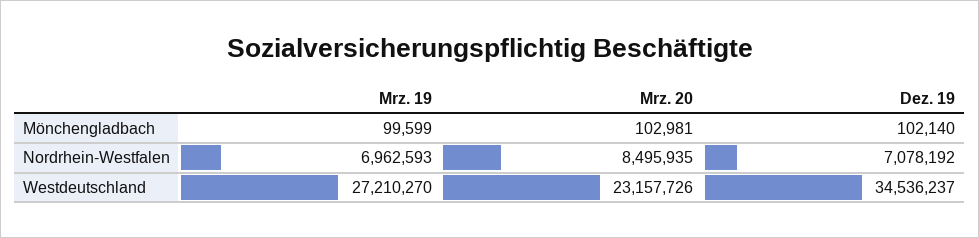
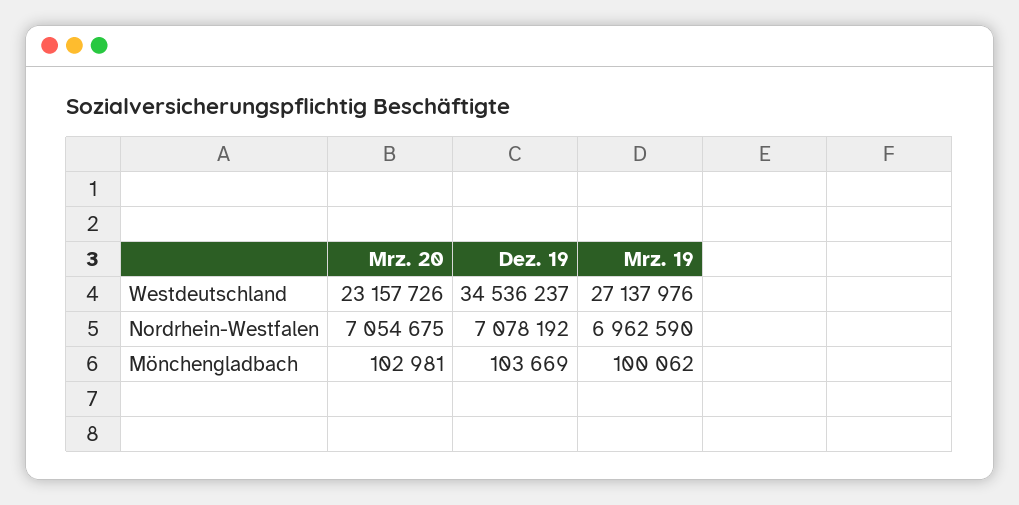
  {
    "Mrz. 19": {
-     "Mönchengladbach": 99599,
+     "Mönchengladbach": 100062,
-     "Nordrhein-Westfalen": 6962593,
+     "Nordrhein-Westfalen": 6962590,
-     "Westdeutschland": 27210270
+     "Westdeutschland": 27137976
    },
    "Mrz. 20": {
      "Mönchengladbach": 102981,
-     "Nordrhein-Westfalen": 8495935,
+     "Nordrhein-Westfalen": 7054675,
      "Westdeutschland": 23157726
    },
    "Dez. 19": {
-     "Mönchengladbach": 102140,
+     "Mönchengladbach": 103669,
      "Nordrhein-Westfalen": 7078192,
      "Westdeutschland": 34536237
    }
  }

